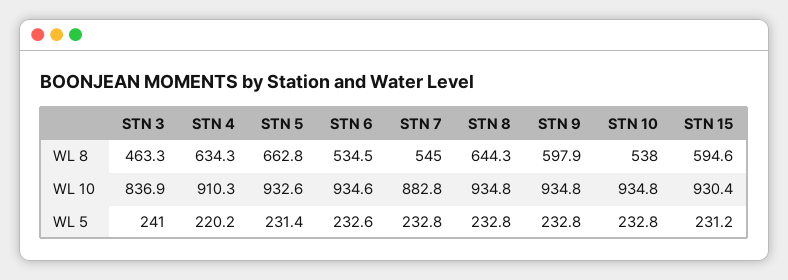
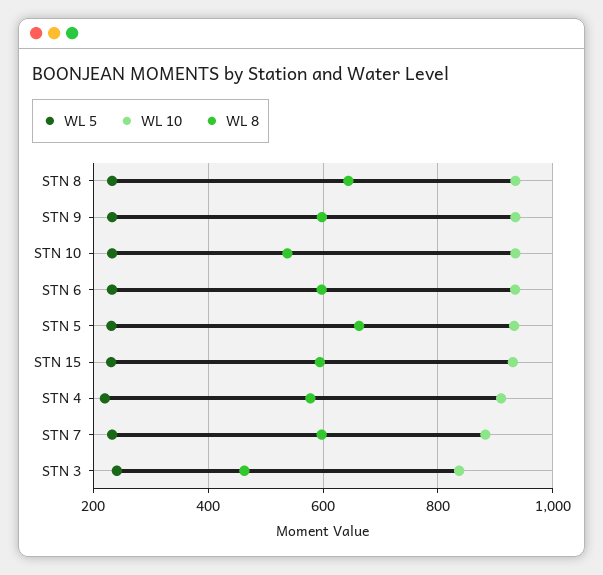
  {
    "WL 8": {
      "STN 3": 463.3,
-     "STN 4": 634.3,
+     "STN 4": 580,
      "STN 5": 662.8,
-     "STN 6": 534.5,
+     "STN 6": 600,
-     "STN 7": 545,
+     "STN 7": 600,
      "STN 8": 644.3,
      "STN 9": 597.9,
      "STN 10": 538,
      "STN 15": 594.6
    },
    "WL 10": {
      "STN 3": 836.9,
      "STN 4": 910.3,
      "STN 5": 932.6,
      "STN 6": 934.6,
      "STN 7": 882.8,
      "STN 8": 934.8,
      "STN 9": 934.8,
      "STN 10": 934.8,
      "STN 15": 930.4
    },
    "WL 5": {
      "STN 3": 241,
      "STN 4": 220.2,
      "STN 5": 231.4,
      "STN 6": 232.6,
      "STN 7": 232.8,
      "STN 8": 232.8,
      "STN 9": 232.8,
      "STN 10": 232.8,
      "STN 15": 231.2
    }
  }

